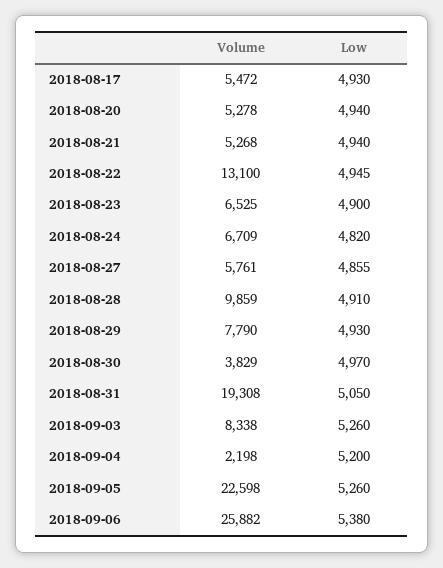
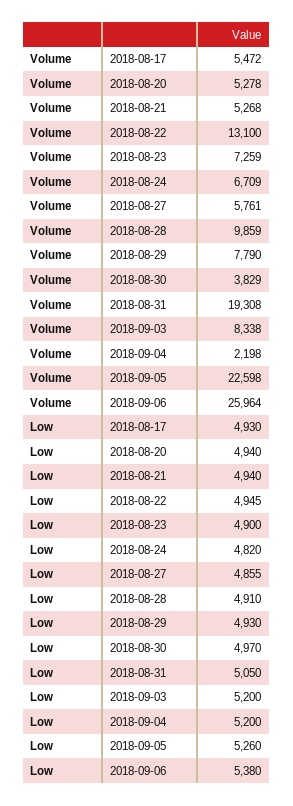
  {
    "Volume": {
      "2018-08-17": 5472,
      "2018-08-20": 5278,
      "2018-08-21": 5268,
      "2018-08-22": 13100,
-     "2018-08-23": 6525,
+     "2018-08-23": 7259,
      "2018-08-24": 6709,
      "2018-08-27": 5761,
      "2018-08-28": 9859,
      "2018-08-29": 7790,
      "2018-08-30": 3829,
      "2018-08-31": 19308,
      "2018-09-03": 8338,
      "2018-09-04": 2198,
      "2018-09-05": 22598,
-     "2018-09-06": 25882
+     "2018-09-06": 25964
    },
    "Low": {
      "2018-08-17": 4930,
      "2018-08-20": 4940,
      "2018-08-21": 4940,
      "2018-08-22": 4945,
      "2018-08-23": 4900,
      "2018-08-24": 4820,
      "2018-08-27": 4855,
      "2018-08-28": 4910,
      "2018-08-29": 4930,
      "2018-08-30": 4970,
      "2018-08-31": 5050,
-     "2018-09-03": 5260,
+     "2018-09-03": 5200,
      "2018-09-04": 5200,
      "2018-09-05": 5260,
      "2018-09-06": 5380
    }
  }

